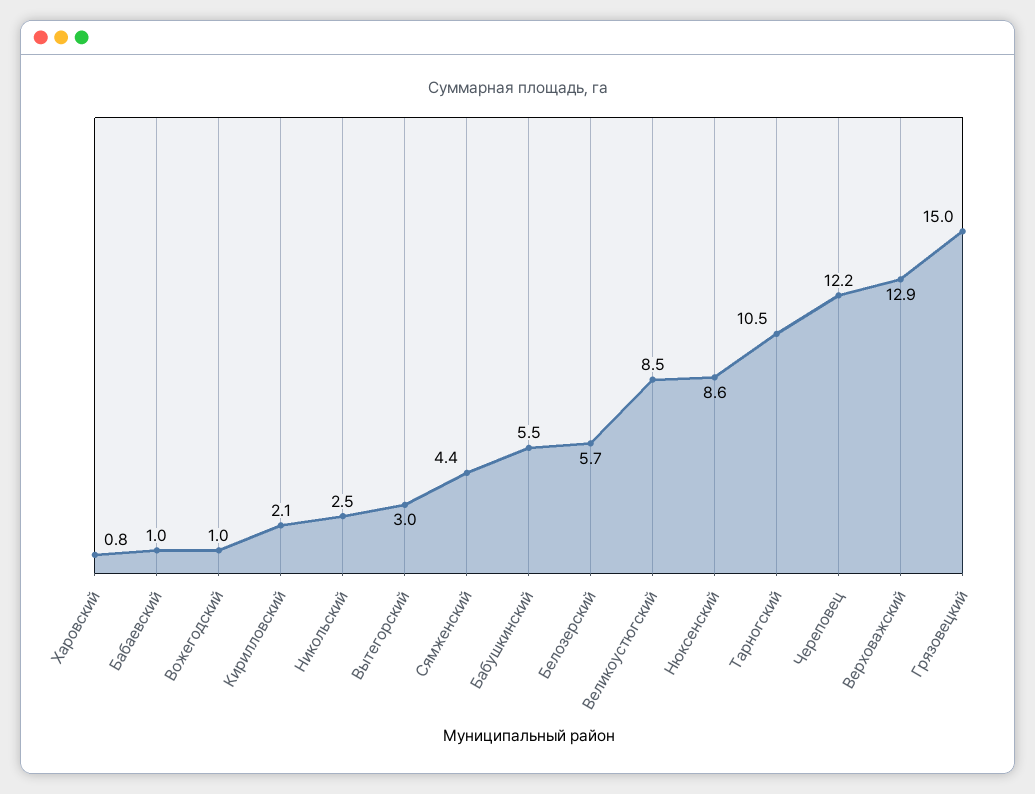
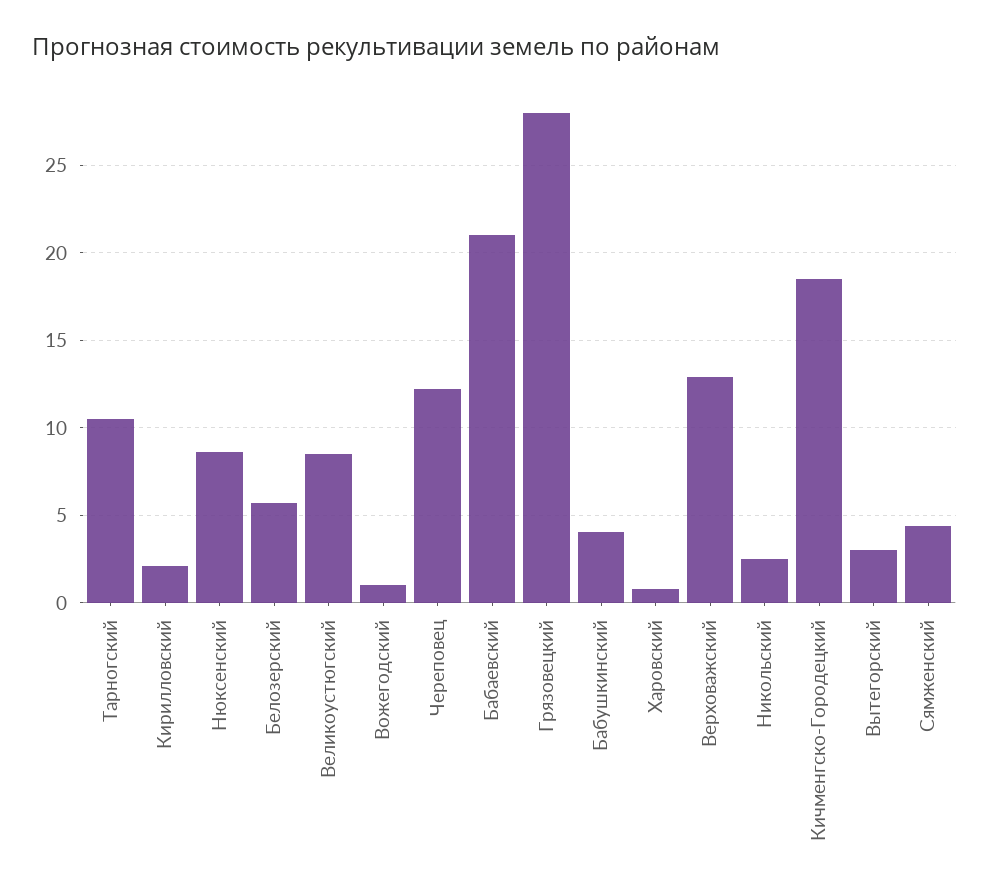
  {
    "Харовский": 0.8,
-   "Бабаевский": 1,
+   "Бабаевский": 21,
    "Вожегодский": 1,
    "Кирилловский": 2.1,
    "Никольский": 2.5,
    "Вытегорский": 3,
    "Сямженский": 4.4,
-   "Бабушкинский": 5.5,
+   "Бабушкинский": 4,
    "Белозерский": 5.7,
    "Великоустюгский": 8.5,
    "Нюксенский": 8.6,
    "Тарногский": 10.5,
    "Череповец": 12.2,
    "Верховажский": 12.9,
-   "Грязовецкий": 15
+   "Грязовецкий": 28,
+   "Кичменгско-Городецкий": 18.5
  }

